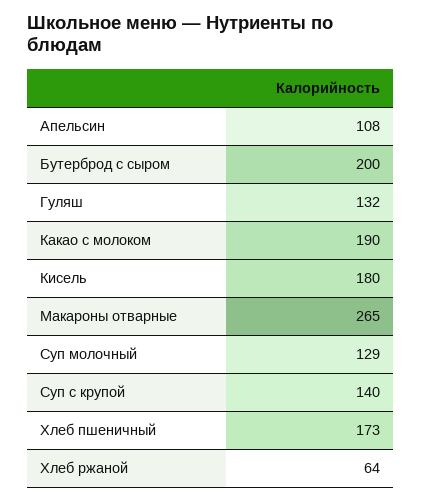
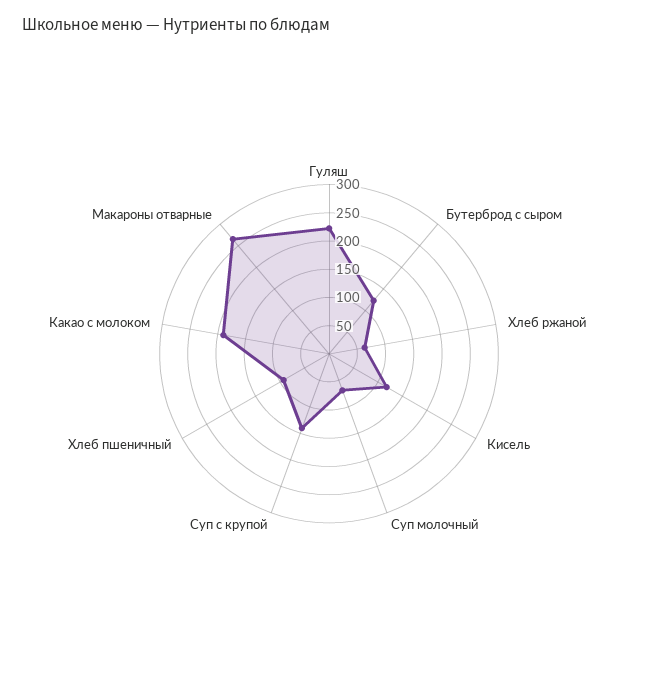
  {
-   "Апельсин": 108,
-   "Бутерброд с сыром": 200,
+   "Бутерброд с сыром": 125,
-   "Гуляш": 132,
+   "Гуляш": 225,
    "Какао с молоком": 190,
-   "Кисель": 180,
+   "Кисель": 125,
    "Макароны отварные": 265,
-   "Суп молочный": 129,
+   "Суп молочный": 75,
    "Суп с крупой": 140,
-   "Хлеб пшеничный": 173,
+   "Хлеб пшеничный": 100,
    "Хлеб ржаной": 64
  }

